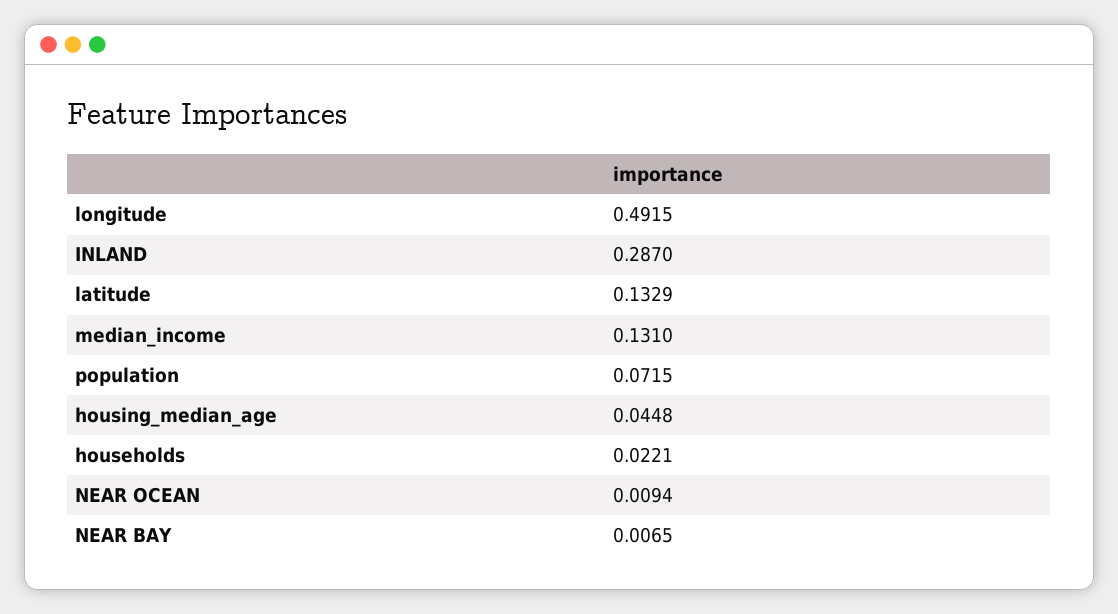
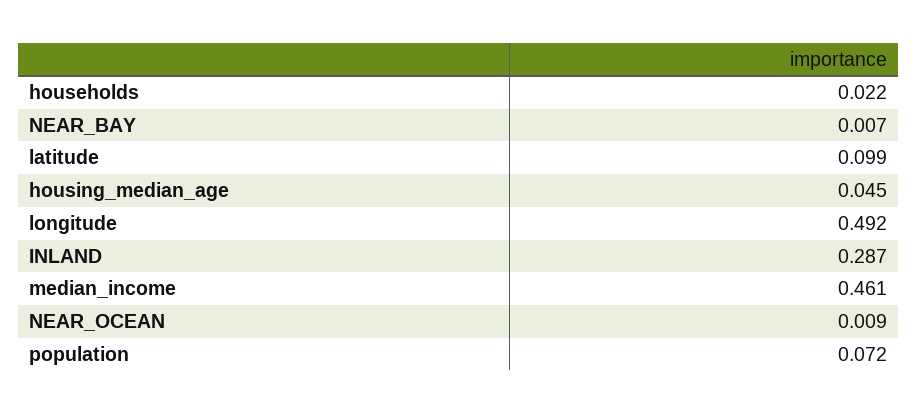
  {
    "longitude": 0.4915,
    "INLAND": 0.287,
-   "latitude": 0.1329,
+   "latitude": 0.099,
-   "median_income": 0.131,
+   "median_income": 0.461,
    "population": 0.0715,
    "housing_median_age": 0.0448,
    "households": 0.0221,
    "NEAR OCEAN": 0.0094,
    "NEAR BAY": 0.0065
  }

